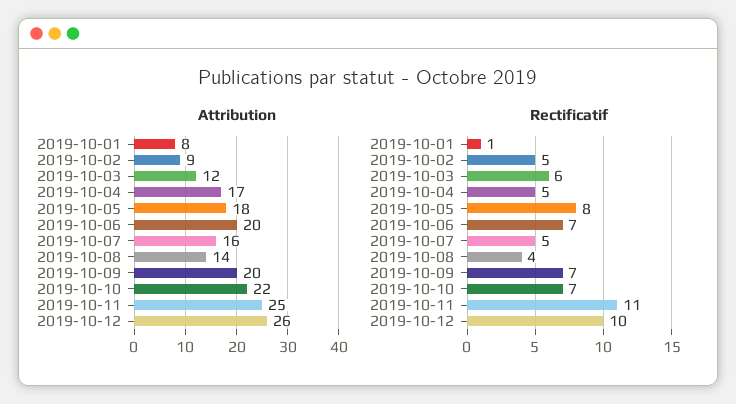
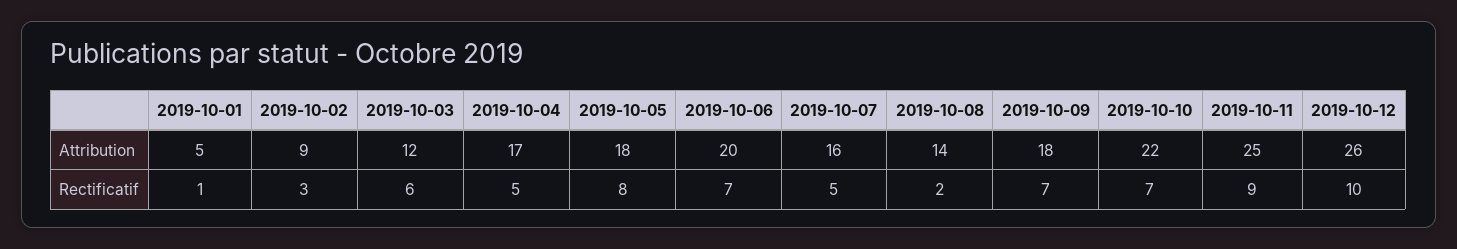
  {
    "Attribution": {
-     "2019-10-01": 8,
+     "2019-10-01": 5,
      "2019-10-02": 9,
      "2019-10-03": 12,
      "2019-10-04": 17,
      "2019-10-05": 18,
      "2019-10-06": 20,
      "2019-10-07": 16,
      "2019-10-08": 14,
-     "2019-10-09": 20,
+     "2019-10-09": 18,
      "2019-10-10": 22,
      "2019-10-11": 25,
      "2019-10-12": 26
    },
    "Rectificatif": {
      "2019-10-01": 1,
-     "2019-10-02": 5,
+     "2019-10-02": 3,
      "2019-10-03": 6,
      "2019-10-04": 5,
      "2019-10-05": 8,
      "2019-10-06": 7,
      "2019-10-07": 5,
-     "2019-10-08": 4,
+     "2019-10-08": 2,
      "2019-10-09": 7,
      "2019-10-10": 7,
-     "2019-10-11": 11,
+     "2019-10-11": 9,
      "2019-10-12": 10
    }
  }

